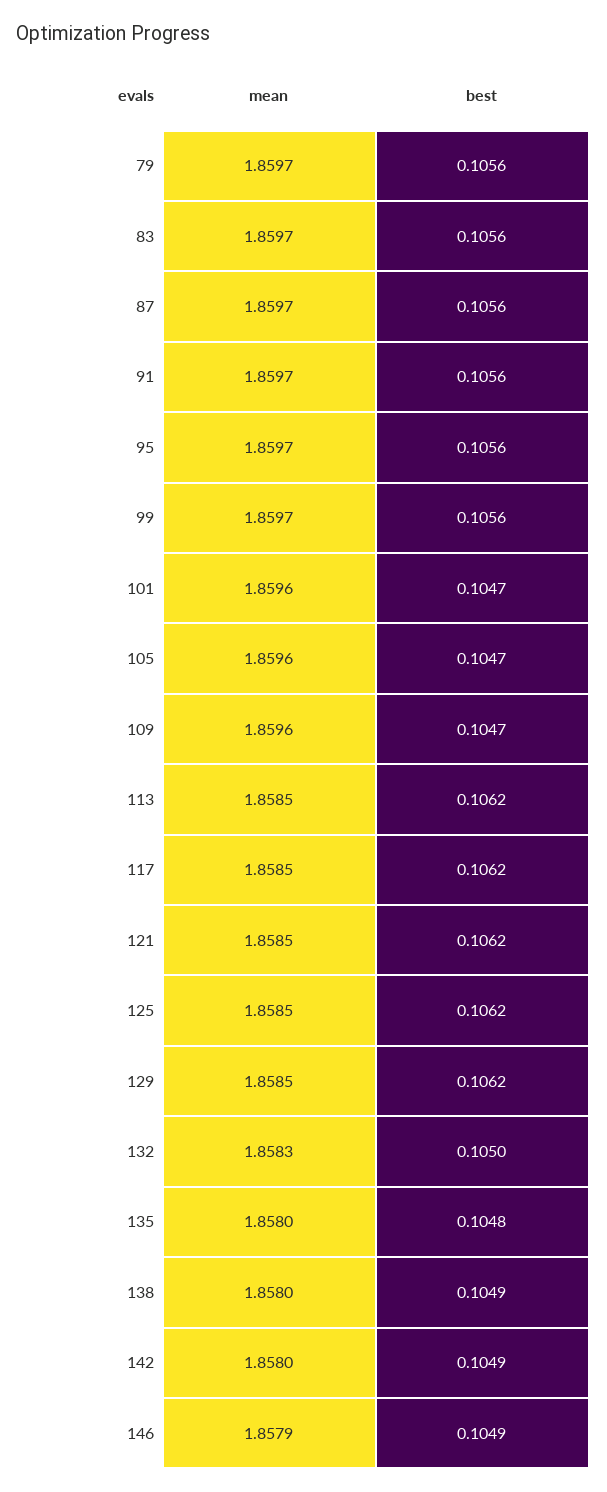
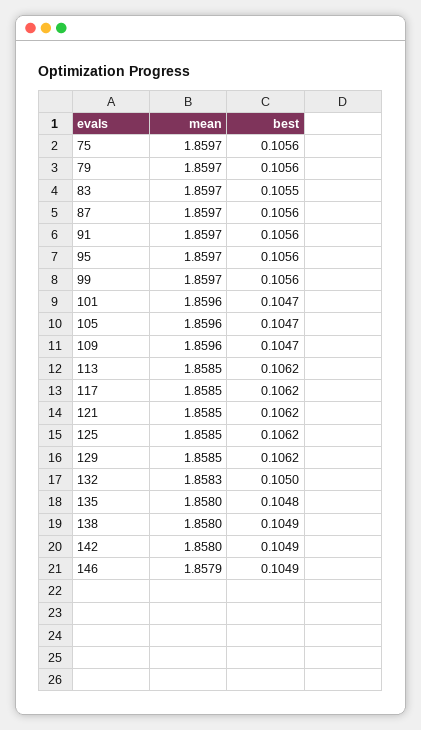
  {
    "mean": {
      "79": 1.8597,
      "83": 1.8597,
      "87": 1.8597,
      "91": 1.8597,
      "95": 1.8597,
      "99": 1.8597,
      "101": 1.8596,
      "105": 1.8596,
      "109": 1.8596,
      "113": 1.8585,
      "117": 1.8585,
      "121": 1.8585,
      "125": 1.8585,
      "129": 1.8585,
      "132": 1.8583,
      "135": 1.858,
      "138": 1.858,
      "142": 1.858,
-     "146": 1.8579
+     "146": 1.8579,
+     "75": 1.8597
    },
    "best": {
      "79": 0.1056,
-     "83": 0.1056,
+     "83": 0.1055,
      "87": 0.1056,
      "91": 0.1056,
      "95": 0.1056,
      "99": 0.1056,
      "101": 0.1047,
      "105": 0.1047,
      "109": 0.1047,
      "113": 0.1062,
      "117": 0.1062,
      "121": 0.1062,
      "125": 0.1062,
      "129": 0.1062,
      "132": 0.105,
      "135": 0.1048,
      "138": 0.1049,
      "142": 0.1049,
-     "146": 0.1049
+     "146": 0.1049,
+     "75": 0.1056
    }
  }

